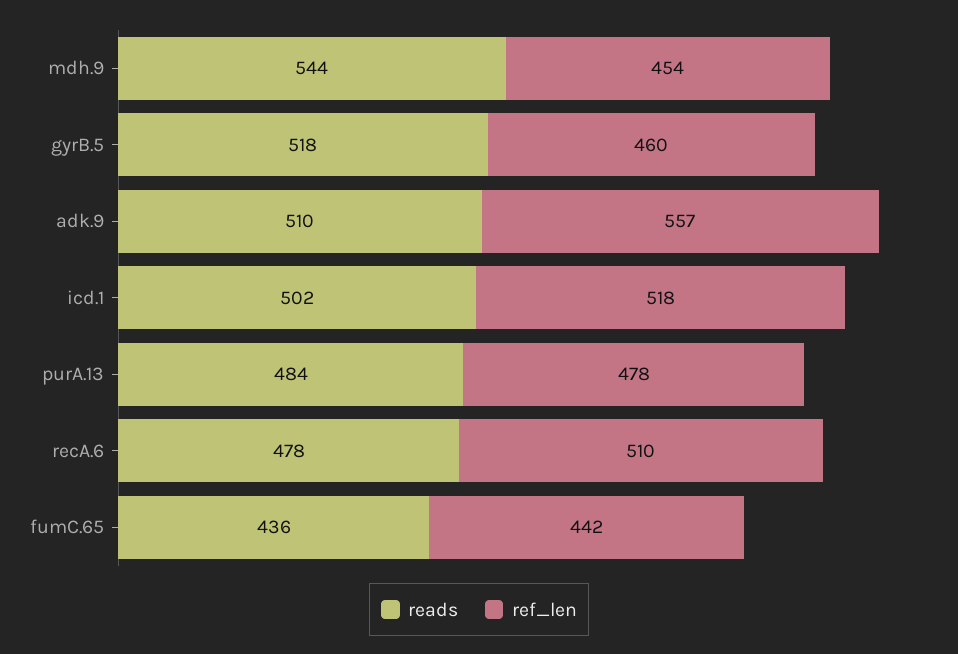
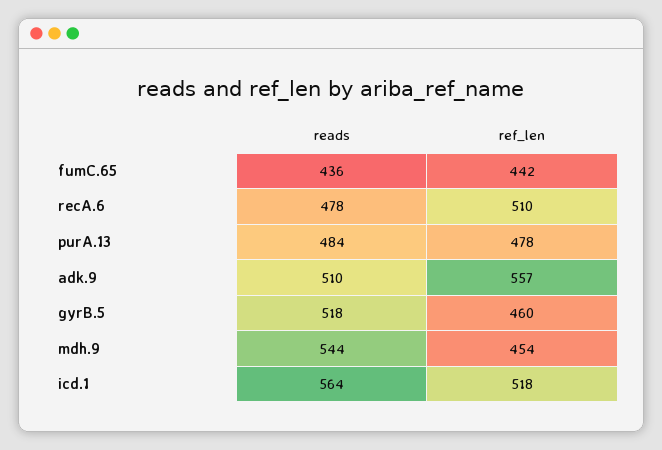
  {
    "reads": {
      "mdh.9": 544,
      "gyrB.5": 518,
      "adk.9": 510,
-     "icd.1": 502,
+     "icd.1": 564,
      "purA.13": 484,
      "recA.6": 478,
      "fumC.65": 436
    },
    "ref_len": {
      "mdh.9": 454,
      "gyrB.5": 460,
      "adk.9": 557,
      "icd.1": 518,
      "purA.13": 478,
      "recA.6": 510,
      "fumC.65": 442
    }
  }

